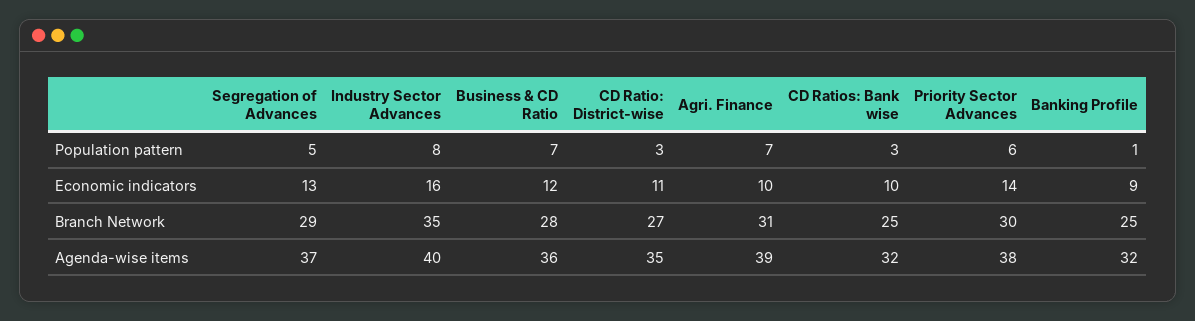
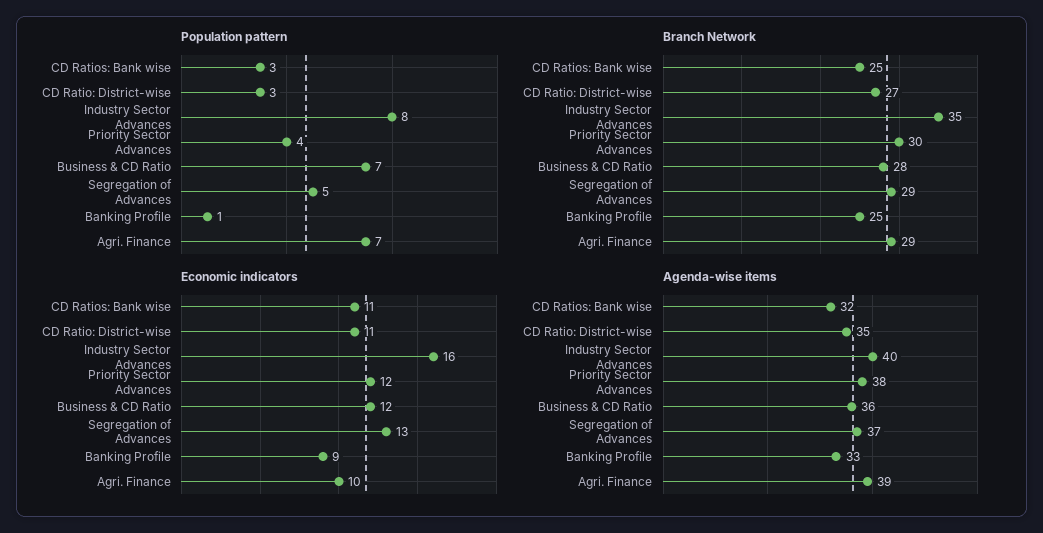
  {
    "Population pattern": {
      "Segregation of Advances": 5,
      "Industry Sector Advances": 8,
      "Business & CD Ratio": 7,
      "CD Ratio: District-wise": 3,
      "Agri. Finance": 7,
      "CD Ratios: Bank wise": 3,
-     "Priority Sector Advances": 6,
+     "Priority Sector Advances": 4,
      "Banking Profile": 1
    },
    "Economic indicators": {
      "Segregation of Advances": 13,
      "Industry Sector Advances": 16,
      "Business & CD Ratio": 12,
      "CD Ratio: District-wise": 11,
      "Agri. Finance": 10,
-     "CD Ratios: Bank wise": 10,
+     "CD Ratios: Bank wise": 11,
-     "Priority Sector Advances": 14,
+     "Priority Sector Advances": 12,
      "Banking Profile": 9
    },
    "Branch Network": {
      "Segregation of Advances": 29,
      "Industry Sector Advances": 35,
      "Business & CD Ratio": 28,
      "CD Ratio: District-wise": 27,
-     "Agri. Finance": 31,
+     "Agri. Finance": 29,
      "CD Ratios: Bank wise": 25,
      "Priority Sector Advances": 30,
      "Banking Profile": 25
    },
    "Agenda-wise items": {
      "Segregation of Advances": 37,
      "Industry Sector Advances": 40,
      "Business & CD Ratio": 36,
      "CD Ratio: District-wise": 35,
      "Agri. Finance": 39,
      "CD Ratios: Bank wise": 32,
      "Priority Sector Advances": 38,
-     "Banking Profile": 32
+     "Banking Profile": 33
    }
  }

